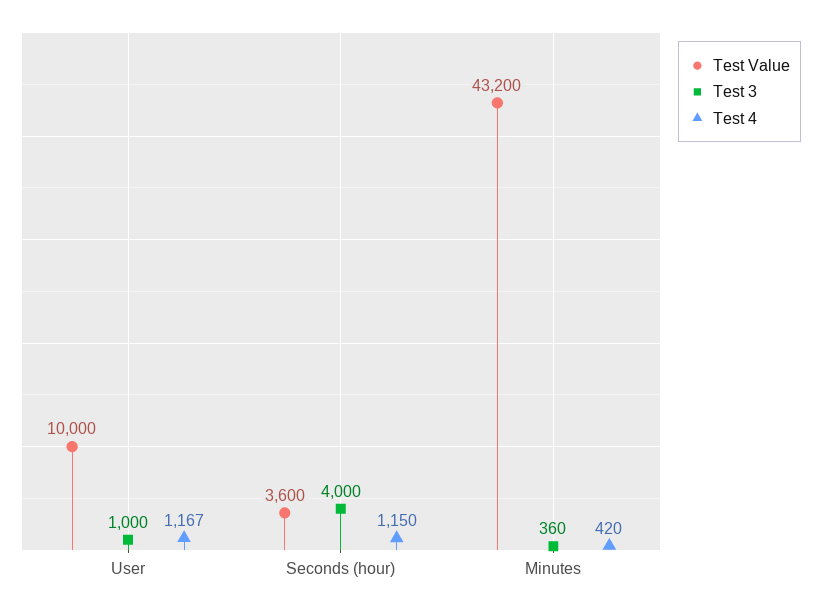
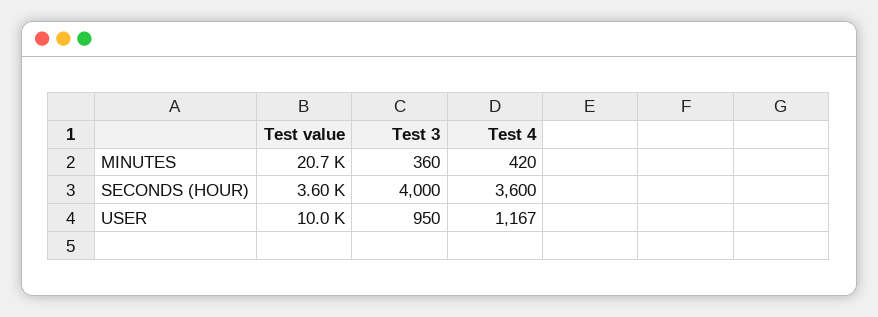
  {
    "Test Value": {
      "User": 10000,
      "Seconds (hour)": 3600,
-     "Minutes": 43200
+     "Minutes": 20700
    },
    "Test 3": {
-     "User": 1000,
+     "User": 950,
      "Seconds (hour)": 4000,
      "Minutes": 360
    },
    "Test 4": {
      "User": 1167,
-     "Seconds (hour)": 1150,
+     "Seconds (hour)": 3600,
      "Minutes": 420
    }
  }

